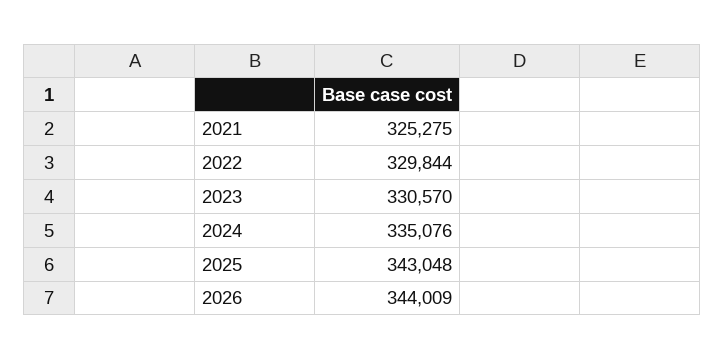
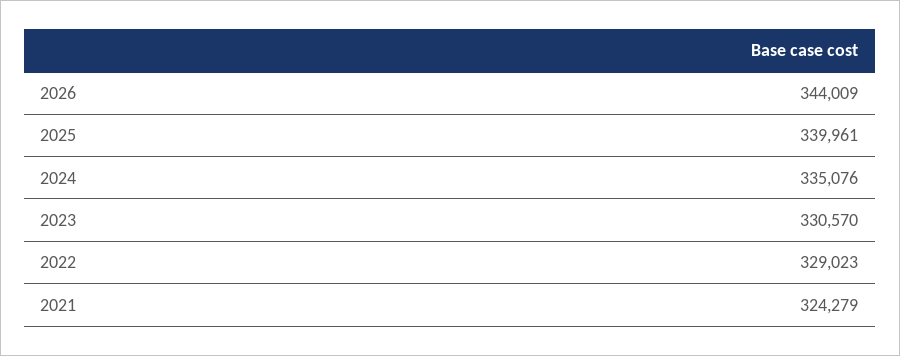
  {
-   "2021": 325275,
+   "2021": 324279,
-   "2022": 329844,
+   "2022": 329023,
    "2023": 330570,
    "2024": 335076,
-   "2025": 343048,
+   "2025": 339961,
    "2026": 344009
  }

